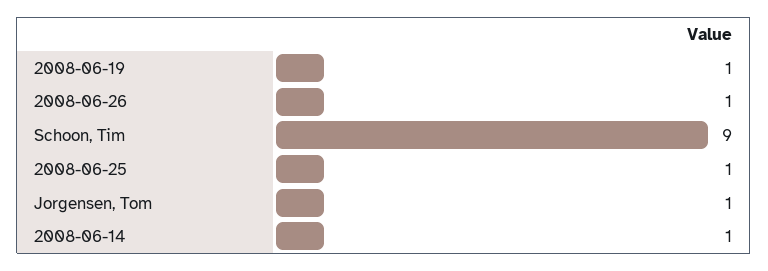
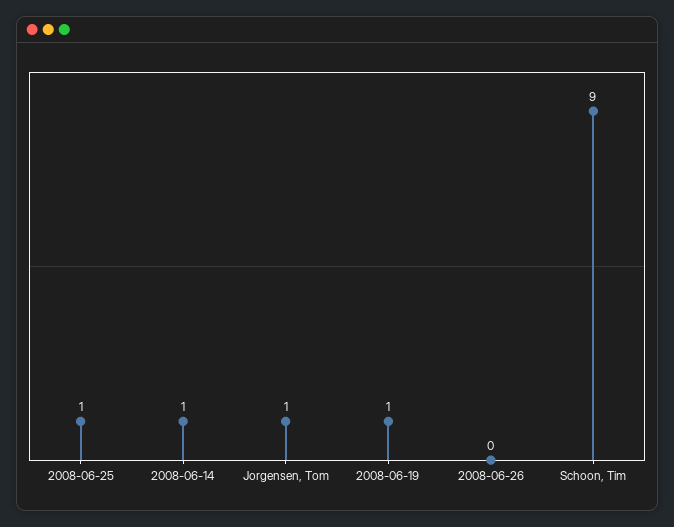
  {
    "2008-06-19": 1,
-   "2008-06-26": 1,
+   "2008-06-26": 0,
    "Schoon, Tim": 9,
    "2008-06-25": 1,
    "Jorgensen, Tom": 1,
    "2008-06-14": 1
  }

